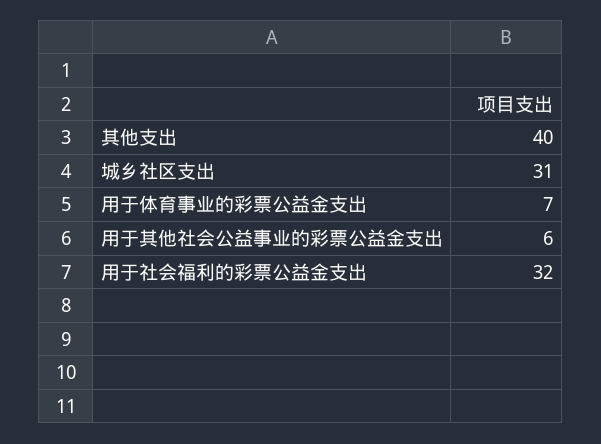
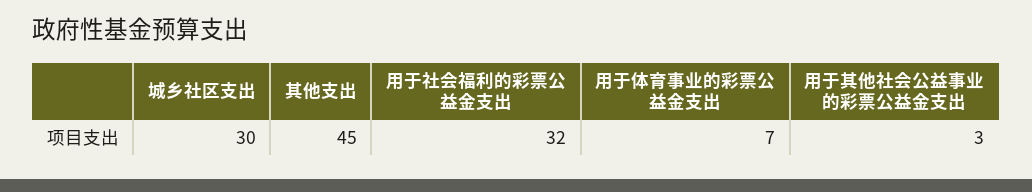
  {
-   "其他支出": 40,
+   "其他支出": 45,
-   "城乡社区支出": 31,
+   "城乡社区支出": 30,
    "用于体育事业的彩票公益金支出": 7,
-   "用于其他社会公益事业的彩票公益金支出": 6,
+   "用于其他社会公益事业的彩票公益金支出": 3,
    "用于社会福利的彩票公益金支出": 32
  }

